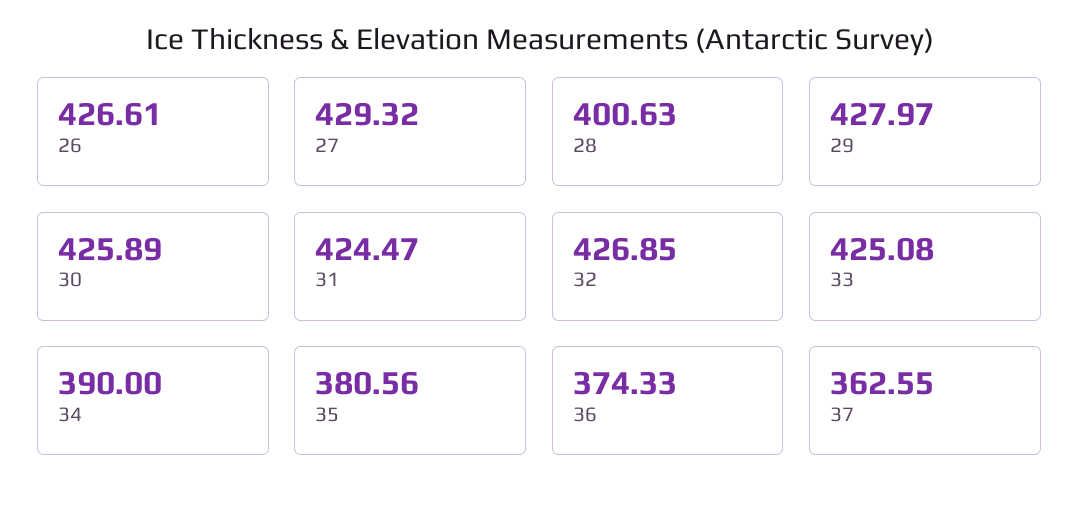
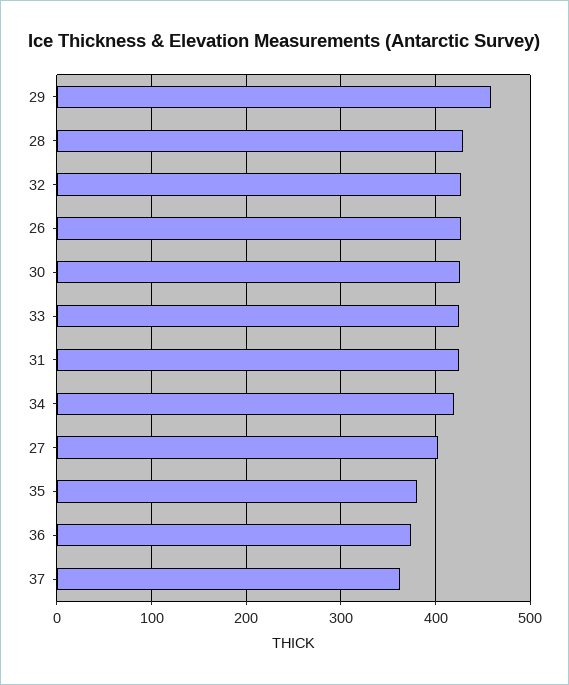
  {
    "26": 426.61,
-   "27": 429.32,
+   "27": 400,
-   "28": 400.63,
+   "28": 430,
-   "29": 427.97,
+   "29": 460,
    "30": 425.89,
    "31": 424.47,
    "32": 426.85,
    "33": 425.08,
-   "34": 390,
+   "34": 420,
    "35": 380.56,
    "36": 374.33,
    "37": 362.55
  }

